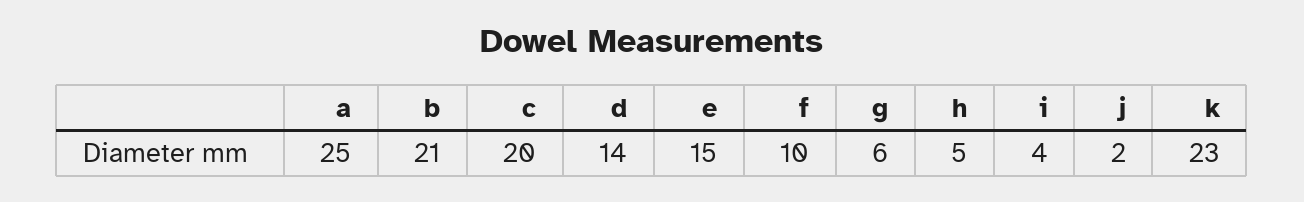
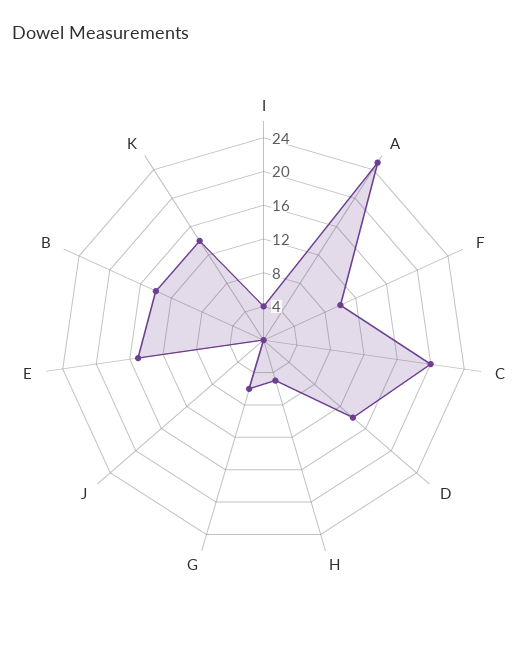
  {
    "a": 25,
-   "b": 21,
+   "b": 14,
    "c": 20,
    "d": 14,
    "e": 15,
    "f": 10,
    "g": 6,
    "h": 5,
    "i": 4,
-   "j": 2,
+   "j": 0,
-   "k": 23
+   "k": 14
  }

